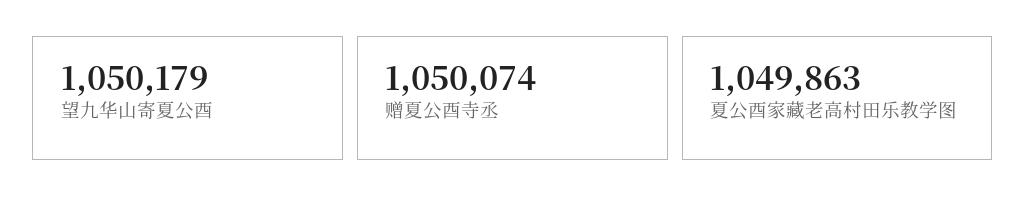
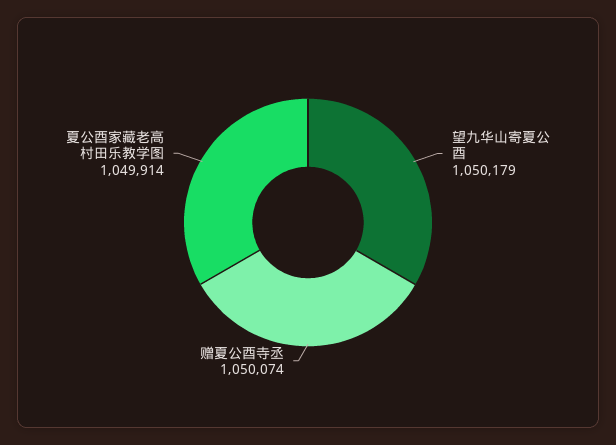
  {
    "望九华山寄夏公酉": 1050179,
    "赠夏公酉寺丞": 1050074,
-   "夏公酉家藏老高村田乐教学图": 1049863
+   "夏公酉家藏老高村田乐教学图": 1049914
  }

